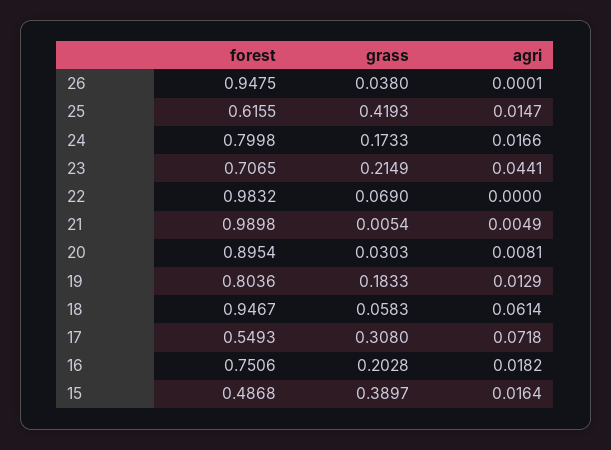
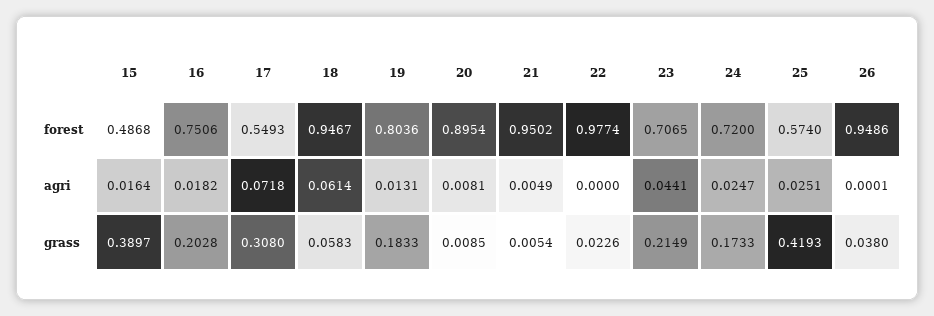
  {
    "forest": {
-     "26": 0.9475,
+     "26": 0.9486,
-     "25": 0.6155,
+     "25": 0.574,
-     "24": 0.7998,
+     "24": 0.72,
      "23": 0.7065,
-     "22": 0.9832,
+     "22": 0.9774,
-     "21": 0.9898,
+     "21": 0.9502,
      "20": 0.8954,
      "19": 0.8036,
      "18": 0.9467,
      "17": 0.5493,
      "16": 0.7506,
      "15": 0.4868
    },
    "grass": {
      "26": 0.038,
      "25": 0.4193,
      "24": 0.1733,
      "23": 0.2149,
-     "22": 0.069,
+     "22": 0.0226,
      "21": 0.0054,
-     "20": 0.0303,
+     "20": 0.0085,
      "19": 0.1833,
      "18": 0.0583,
      "17": 0.308,
      "16": 0.2028,
      "15": 0.3897
    },
    "agri": {
      "26": 0.0001,
-     "25": 0.0147,
+     "25": 0.0251,
-     "24": 0.0166,
+     "24": 0.0247,
      "23": 0.0441,
      "22": 0,
      "21": 0.0049,
      "20": 0.0081,
-     "19": 0.0129,
+     "19": 0.0131,
      "18": 0.0614,
      "17": 0.0718,
      "16": 0.0182,
      "15": 0.0164
    }
  }

